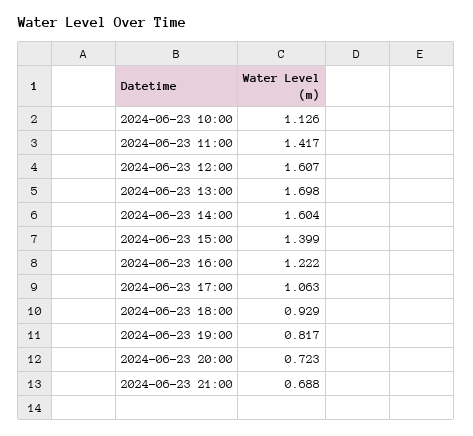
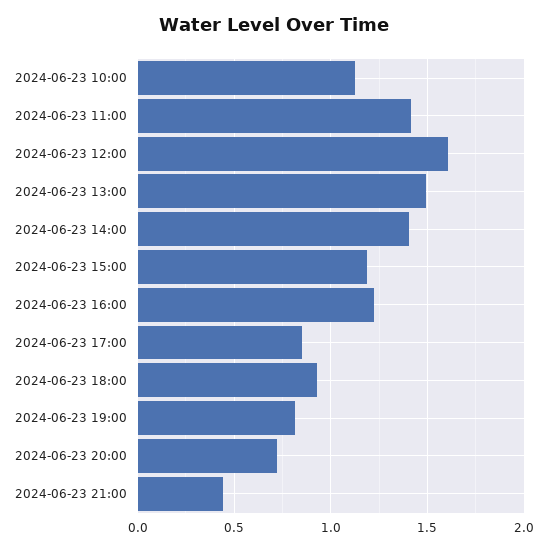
  {
    "2024-06-23 10:00": 1.126,
    "2024-06-23 11:00": 1.417,
    "2024-06-23 12:00": 1.607,
-   "2024-06-23 13:00": 1.698,
+   "2024-06-23 13:00": 1.5,
-   "2024-06-23 14:00": 1.604,
+   "2024-06-23 14:00": 1.4,
-   "2024-06-23 15:00": 1.399,
+   "2024-06-23 15:00": 1.2,
    "2024-06-23 16:00": 1.222,
-   "2024-06-23 17:00": 1.063,
+   "2024-06-23 17:00": 0.85,
    "2024-06-23 18:00": 0.929,
    "2024-06-23 19:00": 0.817,
    "2024-06-23 20:00": 0.723,
-   "2024-06-23 21:00": 0.688
+   "2024-06-23 21:00": 0.45
  }

